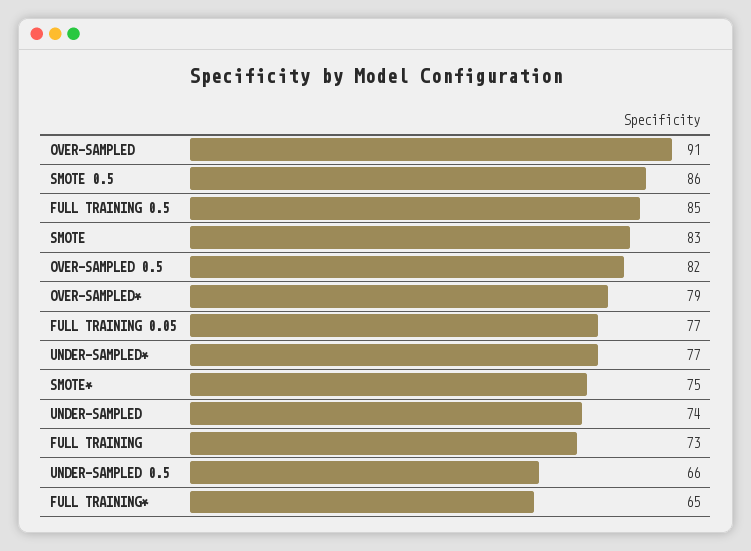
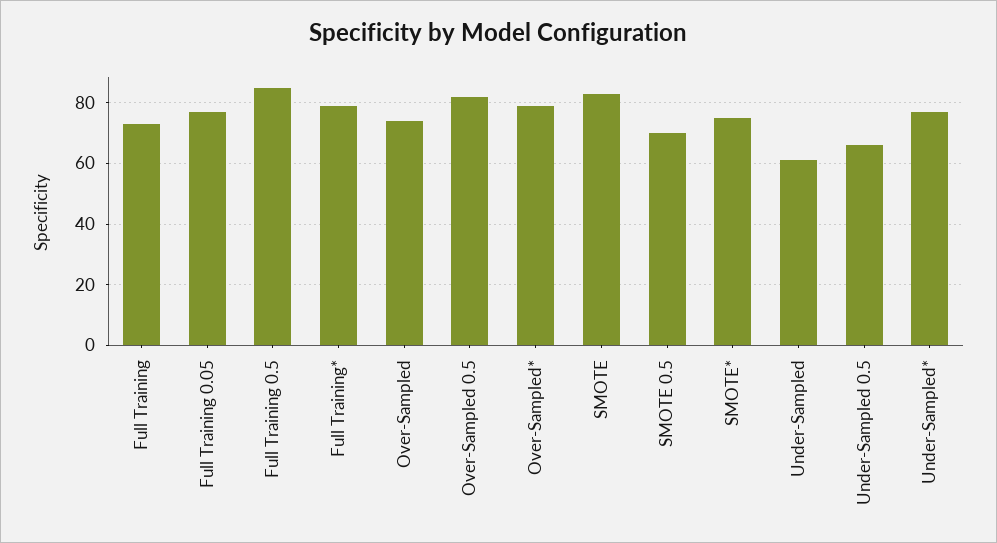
  {
-   "OVER-SAMPLED": 91,
+   "OVER-SAMPLED": 75,
-   "SMOTE 0.5": 86,
+   "SMOTE 0.5": 70,
    "FULL TRAINING 0.5": 85,
    "SMOTE": 83,
    "OVER-SAMPLED 0.5": 82,
    "OVER-SAMPLED*": 79,
    "FULL TRAINING 0.05": 77,
    "UNDER-SAMPLED*": 77,
    "SMOTE*": 75,
-   "UNDER-SAMPLED": 74,
+   "UNDER-SAMPLED": 60,
    "FULL TRAINING": 73,
    "UNDER-SAMPLED 0.5": 66,
-   "FULL TRAINING*": 65
+   "FULL TRAINING*": 80
  }

